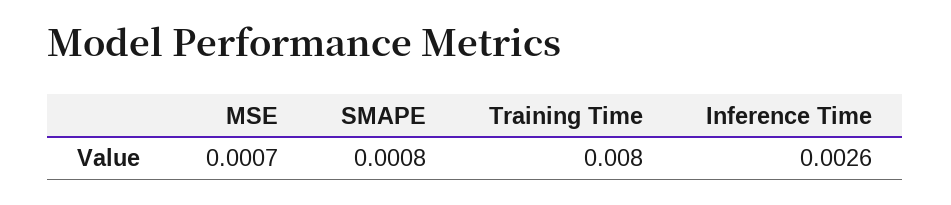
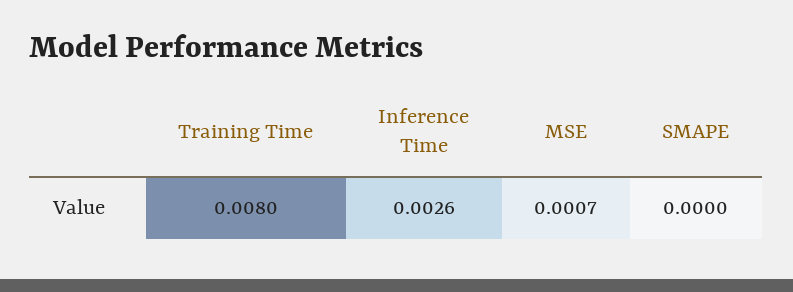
  {
    "MSE": 0.0007,
-   "SMAPE": 0.0008,
+   "SMAPE": 0,
    "Training Time": 0.008,
    "Inference Time": 0.0026
  }

